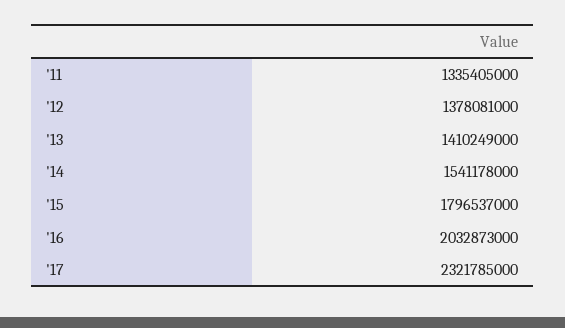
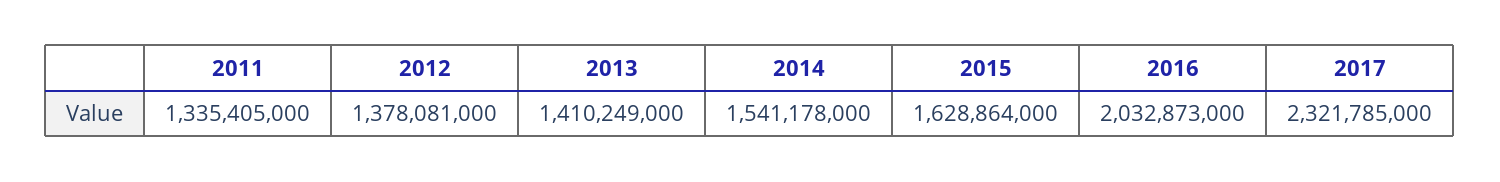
  {
    "'11": 1335405000,
    "'12": 1378081000,
    "'13": 1410249000,
    "'14": 1541178000,
-   "'15": 1796537000,
+   "'15": 1628864000,
    "'16": 2032873000,
    "'17": 2321785000
  }

